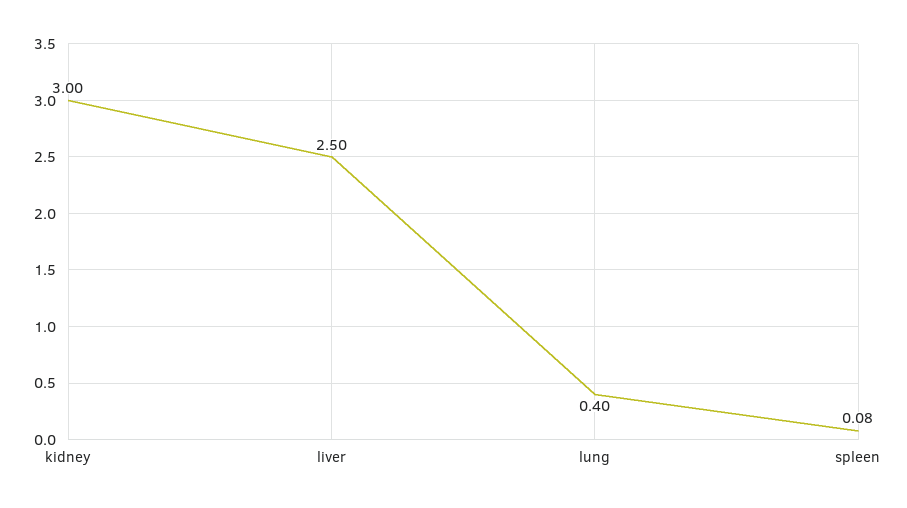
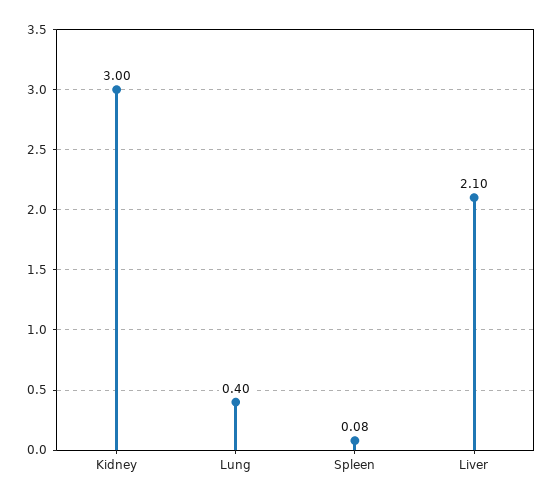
  {
    "kidney": 3,
-   "liver": 2.5,
+   "liver": 2.1,
    "lung": 0.4,
    "spleen": 0.08
  }

